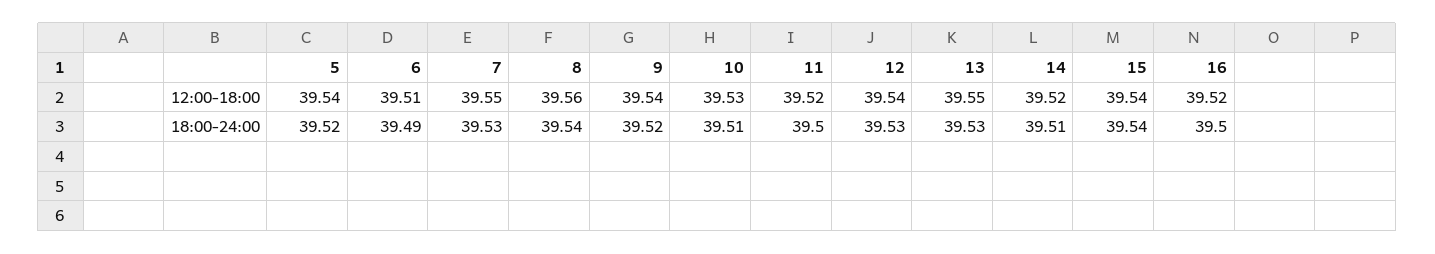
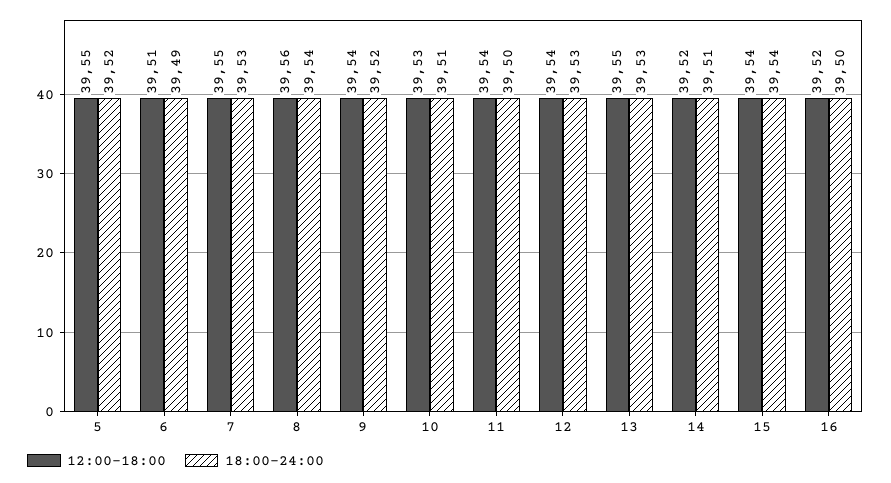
  {
    "12:00-18:00": {
-     "5": 39.54,
+     "5": 39.55,
      "6": 39.51,
      "7": 39.55,
      "8": 39.56,
      "9": 39.54,
      "10": 39.53,
-     "11": 39.52,
+     "11": 39.54,
      "12": 39.54,
      "13": 39.55,
      "14": 39.52,
      "15": 39.54,
      "16": 39.52
    },
    "18:00-24:00": {
      "5": 39.52,
      "6": 39.49,
      "7": 39.53,
      "8": 39.54,
      "9": 39.52,
      "10": 39.51,
      "11": 39.5,
      "12": 39.53,
      "13": 39.53,
      "14": 39.51,
      "15": 39.54,
      "16": 39.5
    }
  }

